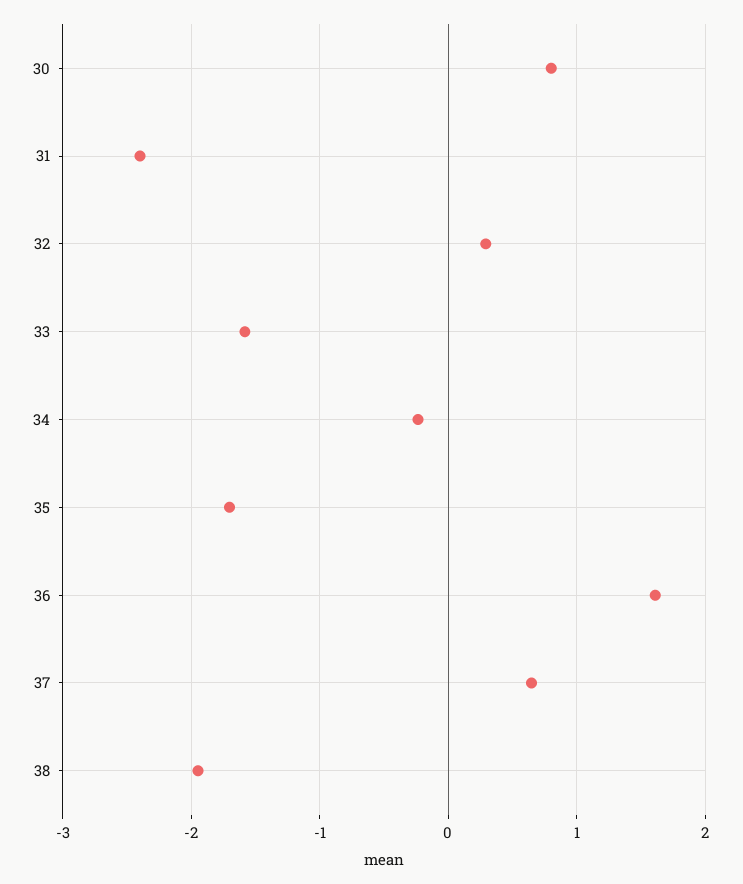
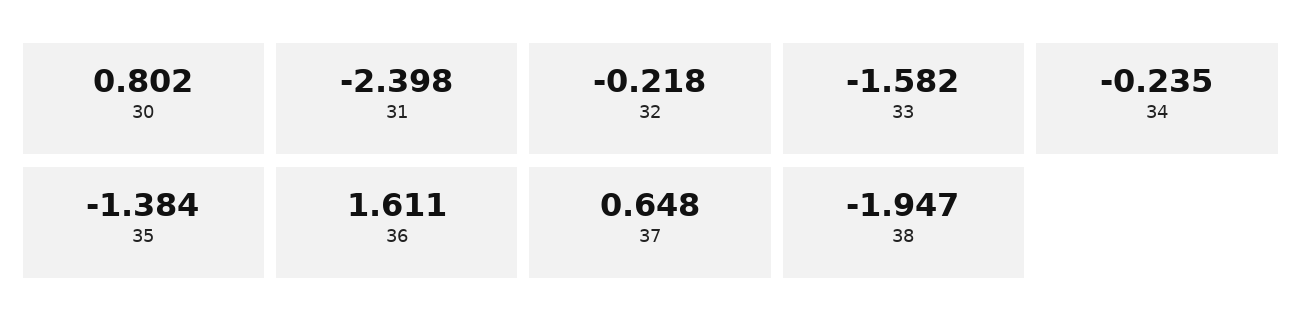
  {
    "30": 0.802,
    "31": -2.398,
-   "32": 0.3,
+   "32": -0.218,
    "33": -1.582,
    "34": -0.235,
-   "35": -1.7,
+   "35": -1.384,
    "36": 1.611,
    "37": 0.648,
    "38": -1.947
  }

